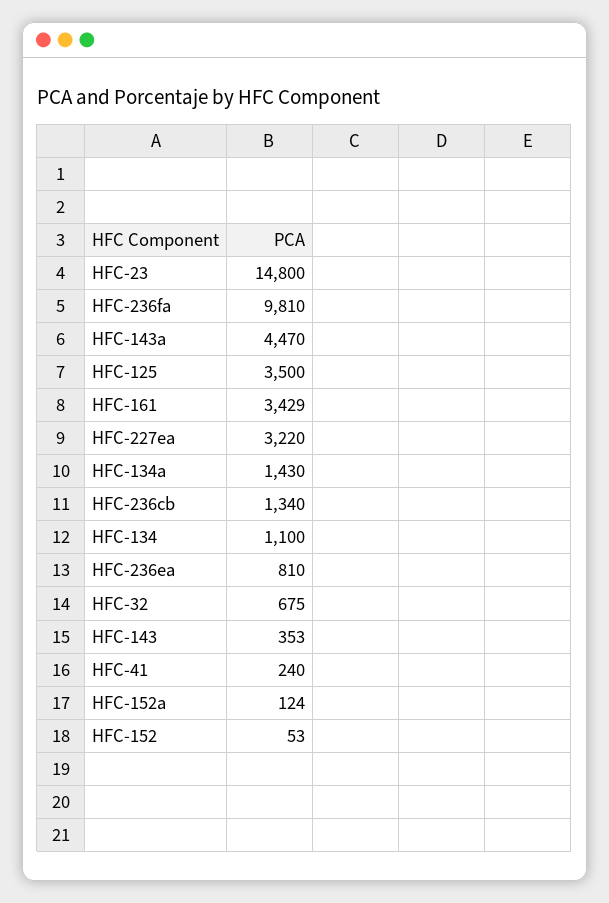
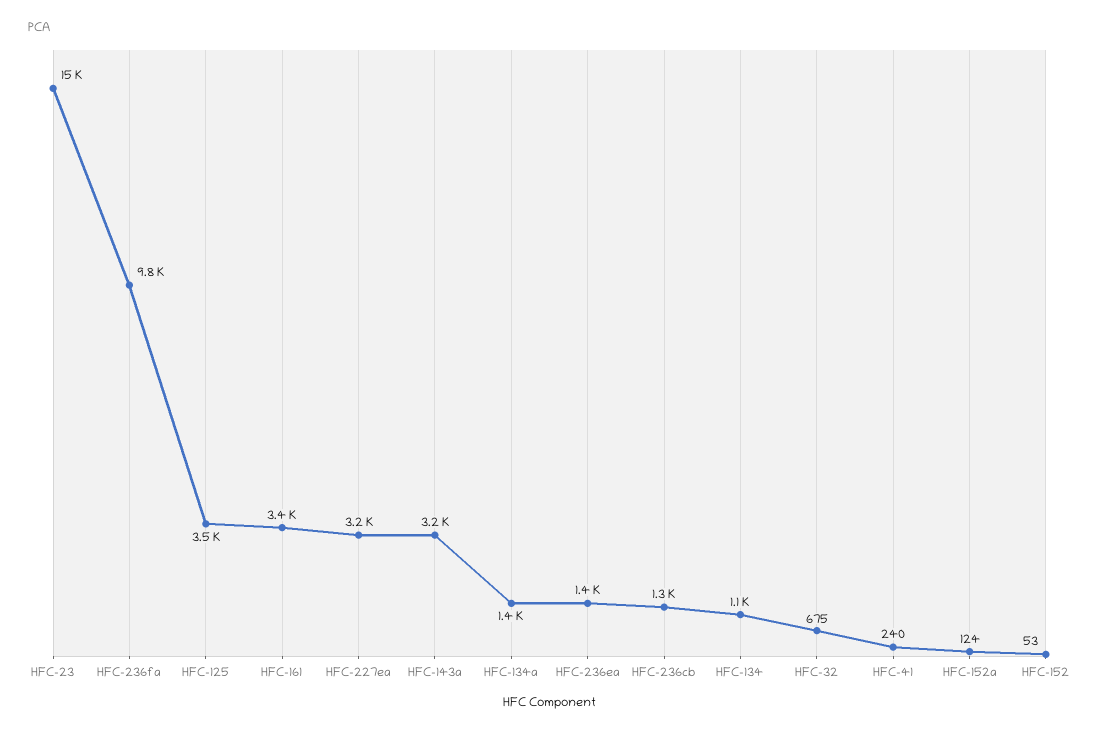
  {
    "HFC-23": 14800,
    "HFC-236fa": 9810,
-   "HFC-143a": 4470,
+   "HFC-143a": 3200,
    "HFC-125": 3500,
    "HFC-161": 3429,
    "HFC-227ea": 3220,
    "HFC-134a": 1430,
    "HFC-236cb": 1340,
    "HFC-134": 1100,
-   "HFC-236ea": 810,
+   "HFC-236ea": 1400,
    "HFC-32": 675,
-   "HFC-143": 353,
    "HFC-41": 240,
    "HFC-152a": 124,
    "HFC-152": 53
  }

